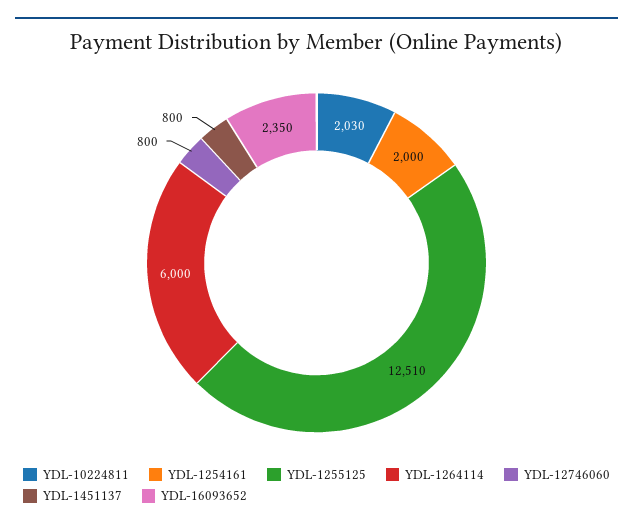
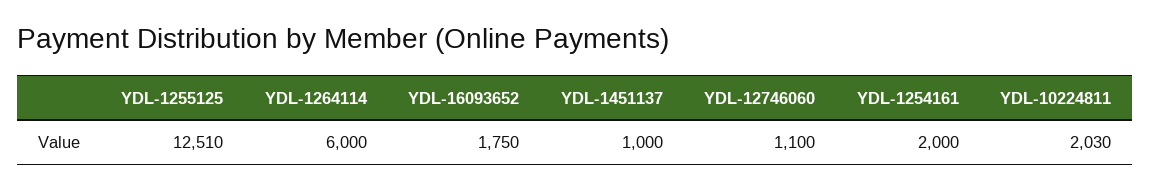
  {
    "YDL-10224811": 2030,
    "YDL-1254161": 2000,
    "YDL-1255125": 12510,
    "YDL-1264114": 6000,
-   "YDL-12746060": 800,
+   "YDL-12746060": 1100,
-   "YDL-1451137": 800,
+   "YDL-1451137": 1000,
-   "YDL-16093652": 2350
+   "YDL-16093652": 1750
  }

